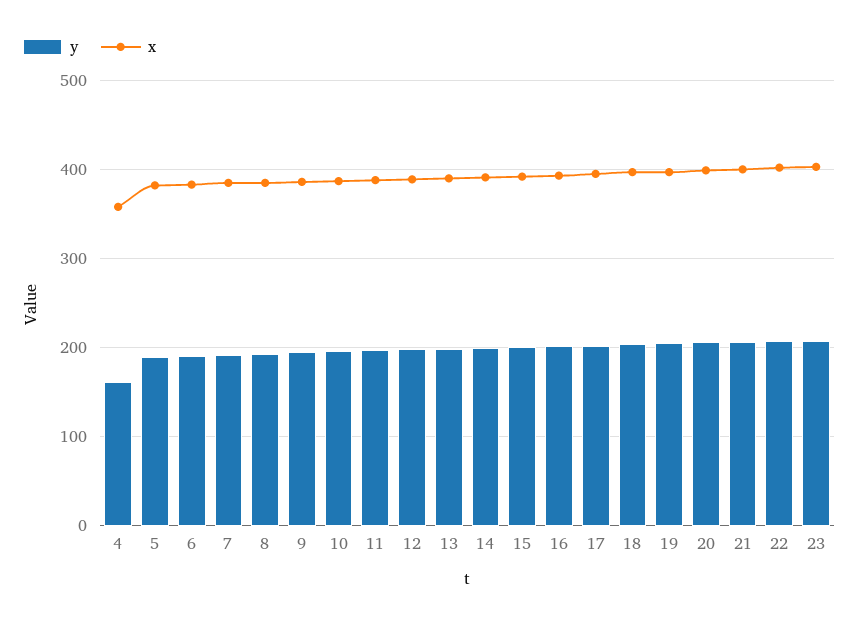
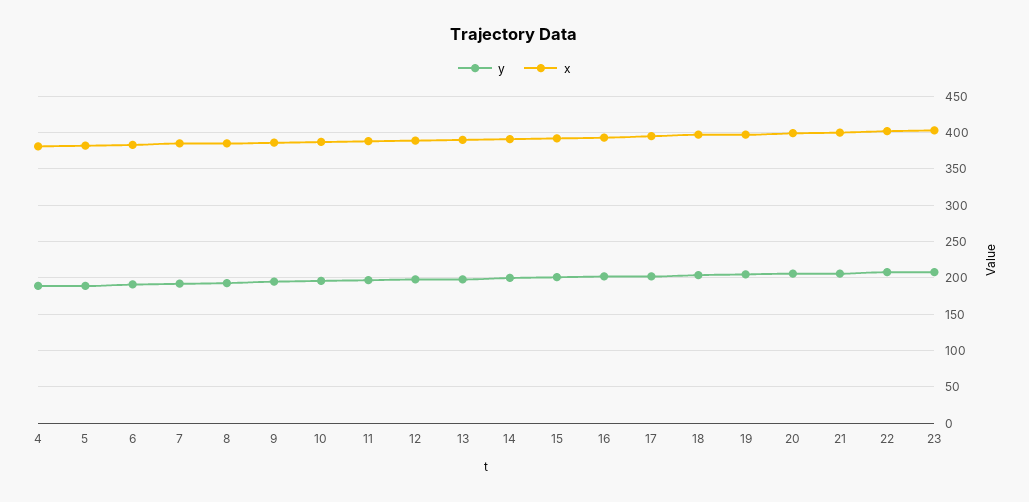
  {
    "y": {
-     "4": 160,
+     "4": 190,
      "5": 190,
      "6": 190,
      "7": 190,
      "8": 190,
      "9": 200,
      "10": 200,
      "11": 200,
      "12": 200,
      "13": 200,
      "14": 200,
      "15": 200,
      "16": 200,
      "17": 200,
      "18": 200,
      "19": 210,
      "20": 210,
      "21": 210,
      "22": 210,
      "23": 210
    },
    "x": {
-     "4": 360,
+     "4": 380,
      "5": 380,
      "6": 380,
      "7": 390,
      "8": 390,
      "9": 390,
      "10": 390,
      "11": 390,
      "12": 390,
      "13": 390,
      "14": 390,
      "15": 390,
      "16": 390,
      "17": 400,
      "18": 400,
      "19": 400,
      "20": 400,
      "21": 400,
      "22": 400,
      "23": 400
    }
  }

